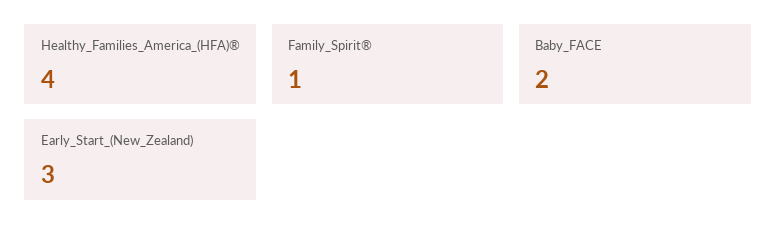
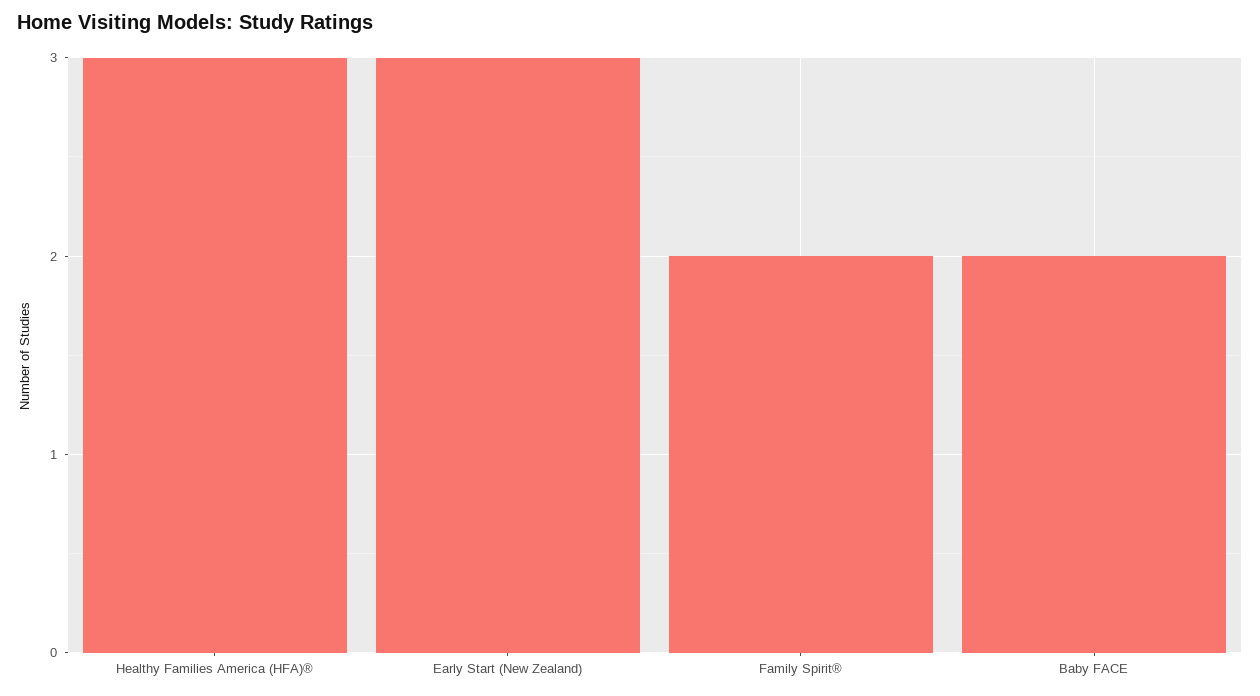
  {
-   "Healthy_Families_America_(HFA)®": 4,
+   "Healthy_Families_America_(HFA)®": 3,
-   "Family_Spirit®": 1,
+   "Family_Spirit®": 2,
    "Baby_FACE": 2,
    "Early_Start_(New_Zealand)": 3
  }

